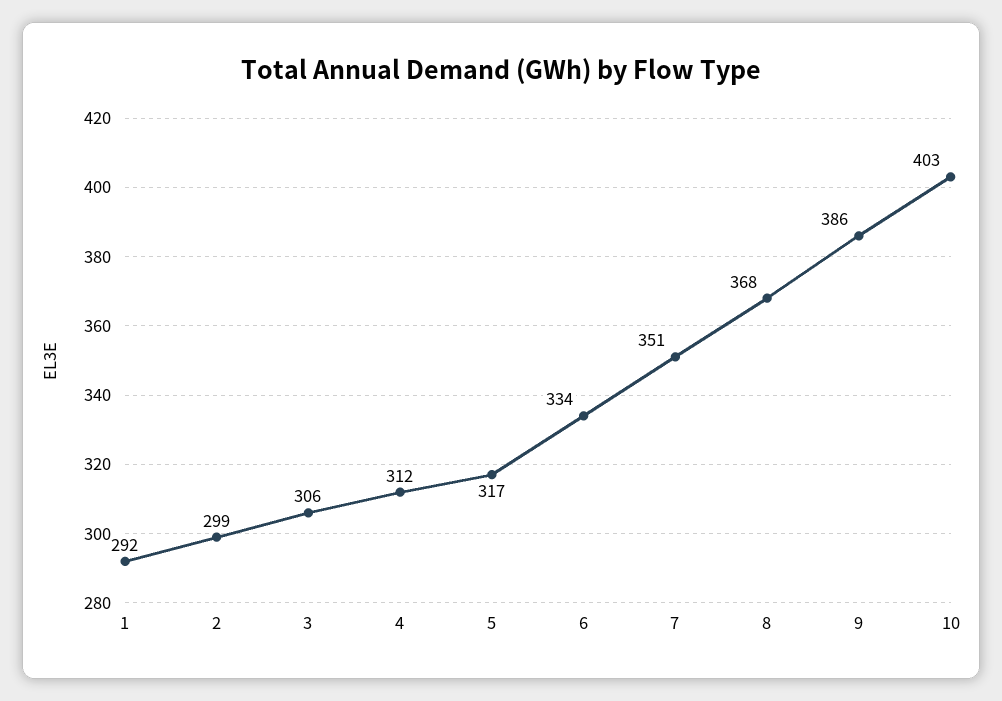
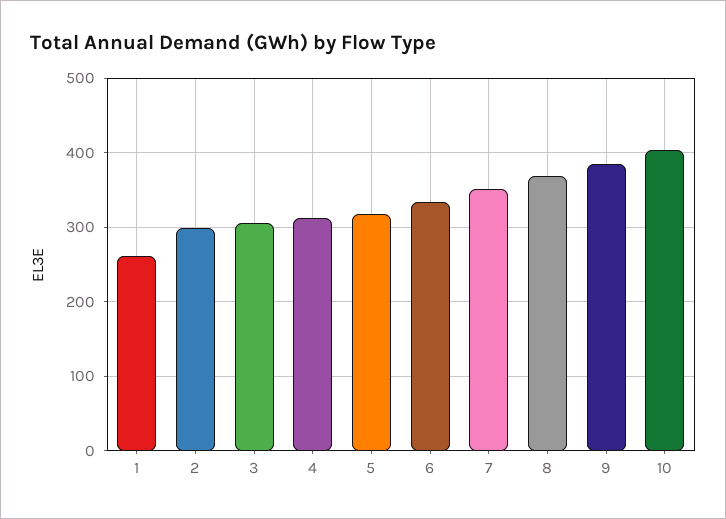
  {
-   "1": 292,
+   "1": 260,
    "2": 299,
    "3": 306,
    "4": 312,
    "5": 317,
    "6": 334,
    "7": 351,
    "8": 368,
    "9": 386,
    "10": 403
  }

